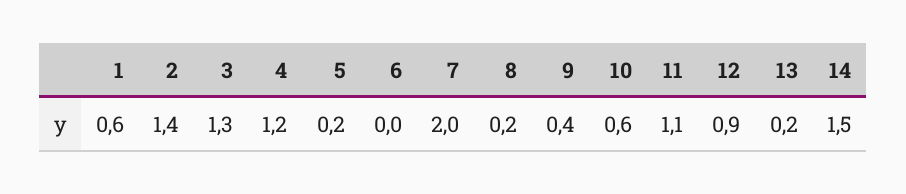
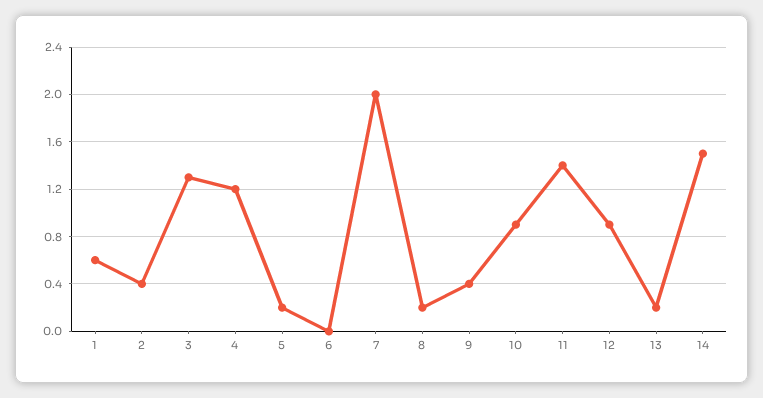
  {
    "1": 0.6,
-   "2": 1.4,
+   "2": 0.4,
    "3": 1.3,
    "4": 1.2,
    "5": 0.2,
    "6": 0,
    "7": 2,
    "8": 0.2,
    "9": 0.4,
-   "10": 0.6,
+   "10": 0.9,
-   "11": 1.1,
+   "11": 1.4,
    "12": 0.9,
    "13": 0.2,
    "14": 1.5
  }

